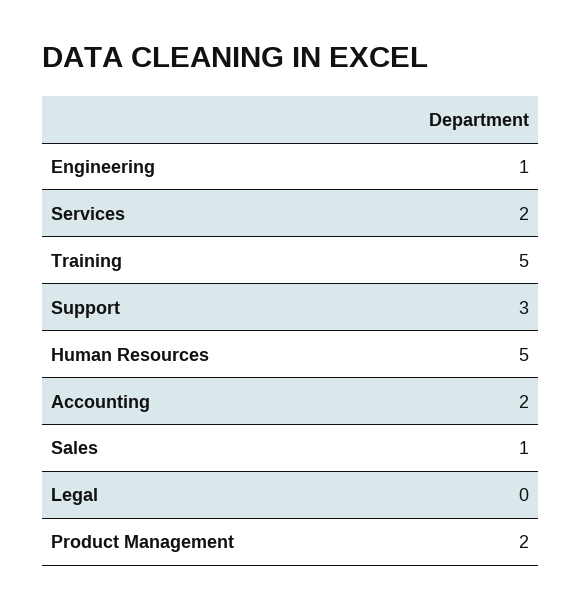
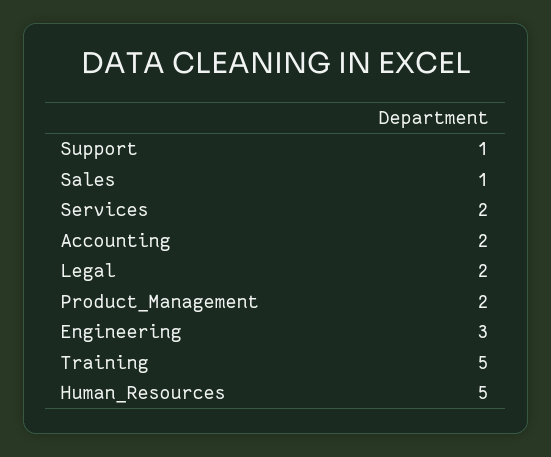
  {
-   "Engineering": 1,
+   "Engineering": 3,
    "Services": 2,
    "Training": 5,
-   "Support": 3,
+   "Support": 1,
    "Human Resources": 5,
    "Accounting": 2,
    "Sales": 1,
-   "Legal": 0,
+   "Legal": 2,
    "Product Management": 2
  }

